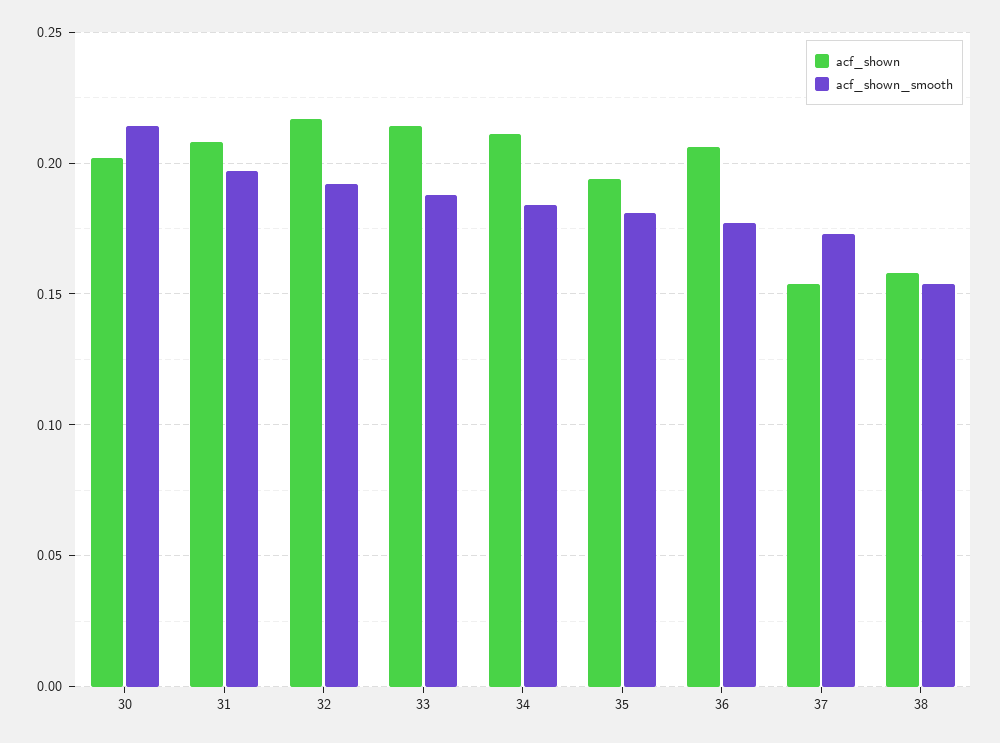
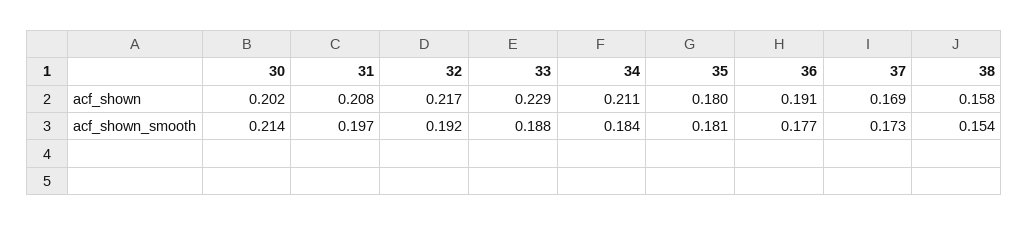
  {
    "acf_shown": {
      "30": 0.202,
      "31": 0.208,
      "32": 0.217,
-     "33": 0.215,
+     "33": 0.229,
      "34": 0.211,
-     "35": 0.195,
+     "35": 0.18,
-     "36": 0.205,
+     "36": 0.191,
-     "37": 0.155,
+     "37": 0.169,
      "38": 0.158
    },
    "acf_shown_smooth": {
      "30": 0.214,
      "31": 0.197,
      "32": 0.192,
      "33": 0.188,
      "34": 0.184,
      "35": 0.181,
      "36": 0.177,
      "37": 0.173,
      "38": 0.154
    }
  }

